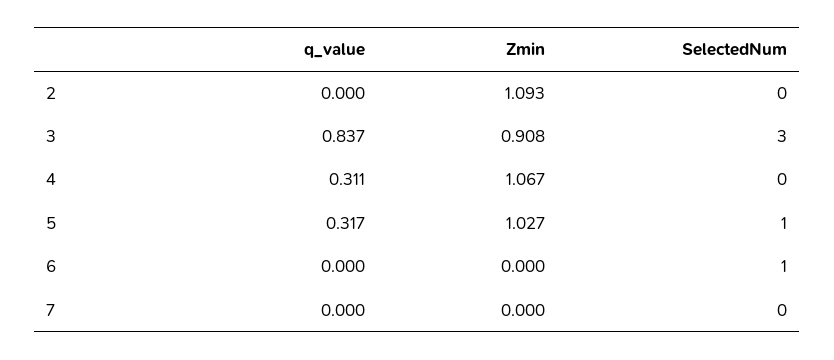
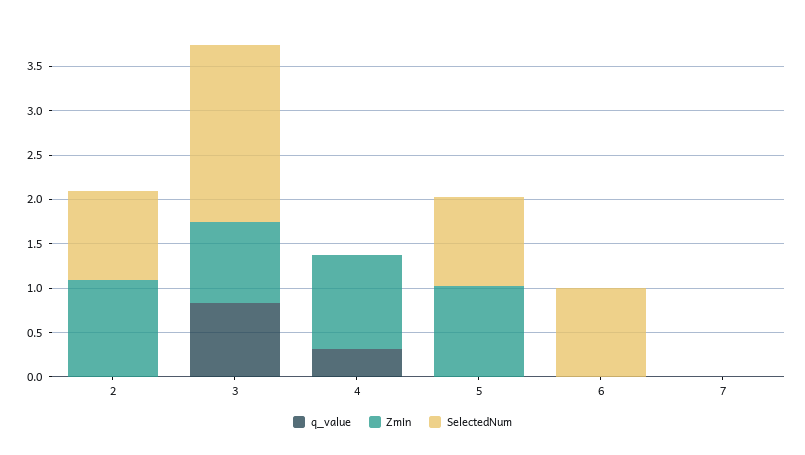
  {
    "q_value": {
      "2": 0,
      "3": 0.837,
      "4": 0.311,
-     "5": 0.317,
+     "5": 0,
      "6": 0,
      "7": 0
    },
    "Zmin": {
      "2": 1.093,
      "3": 0.908,
      "4": 1.067,
      "5": 1.027,
      "6": 0,
      "7": 0
    },
    "SelectedNum": {
-     "2": 0,
+     "2": 1,
-     "3": 3,
+     "3": 2,
      "4": 0,
      "5": 1,
      "6": 1,
      "7": 0
    }
  }

